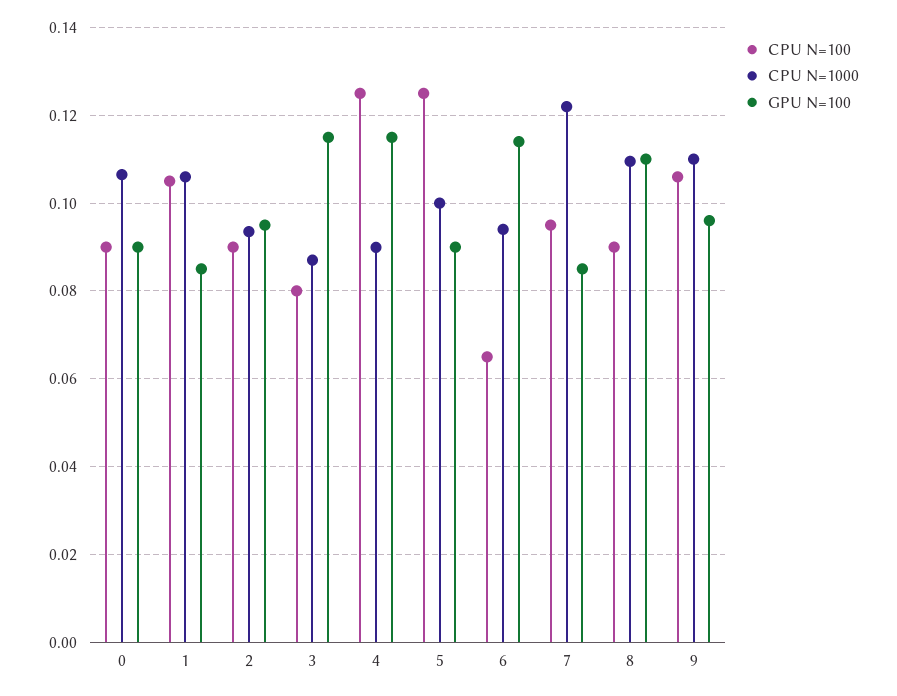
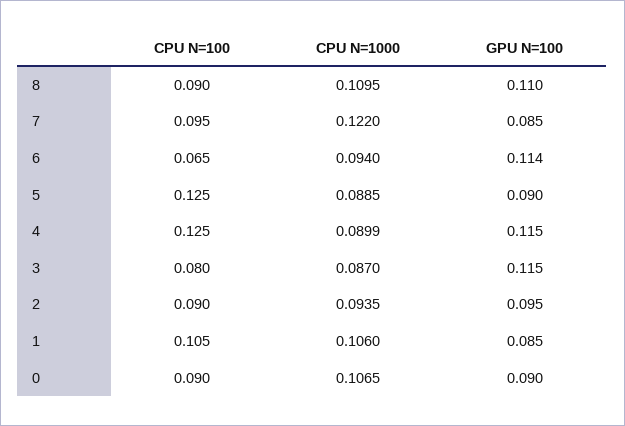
  {
    "CPU N=100": {
      "0": 0.09,
      "1": 0.105,
      "2": 0.09,
      "3": 0.08,
      "4": 0.125,
      "5": 0.125,
      "6": 0.065,
      "7": 0.095,
-     "8": 0.09,
+     "8": 0.09
-     "9": 0.106
    },
    "CPU N=1000": {
      "0": 0.1065,
      "1": 0.106,
      "2": 0.0935,
      "3": 0.087,
      "4": 0.0899,
-     "5": 0.1,
+     "5": 0.0885,
      "6": 0.094,
      "7": 0.122,
-     "8": 0.1095,
+     "8": 0.1095
-     "9": 0.11
    },
    "GPU N=100": {
      "0": 0.09,
      "1": 0.085,
      "2": 0.095,
      "3": 0.115,
      "4": 0.115,
      "5": 0.09,
      "6": 0.114,
      "7": 0.085,
-     "8": 0.11,
+     "8": 0.11
-     "9": 0.096
    }
  }

